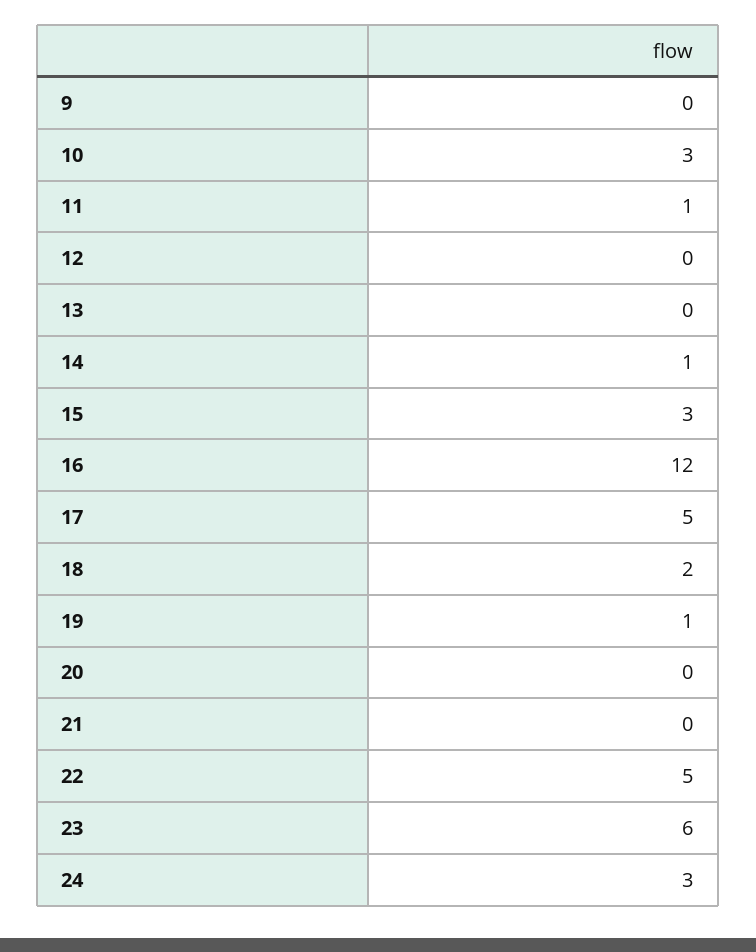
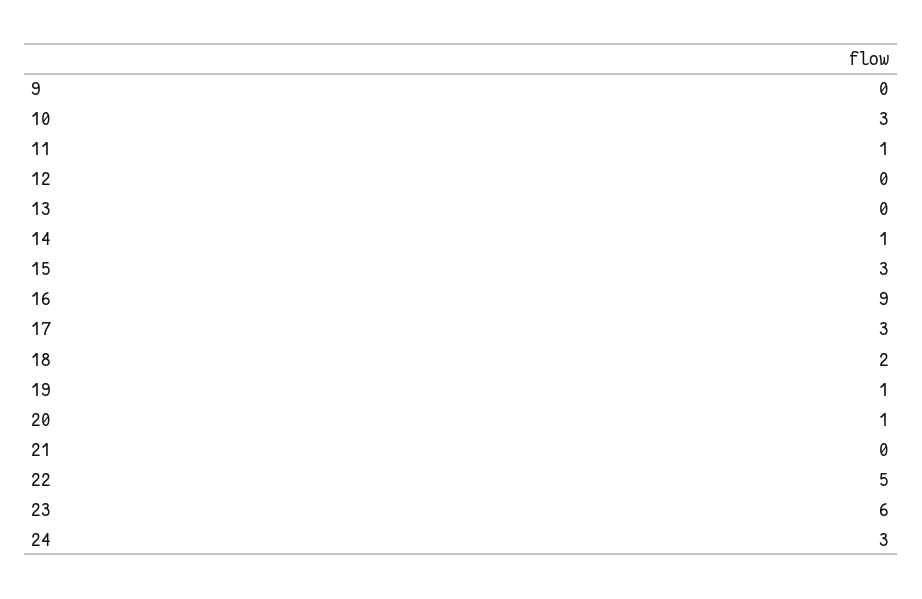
  {
    "9": 0,
    "10": 3,
    "11": 1,
    "12": 0,
    "13": 0,
    "14": 1,
    "15": 3,
-   "16": 12,
+   "16": 9,
-   "17": 5,
+   "17": 3,
    "18": 2,
    "19": 1,
-   "20": 0,
+   "20": 1,
    "21": 0,
    "22": 5,
    "23": 6,
    "24": 3
  }

